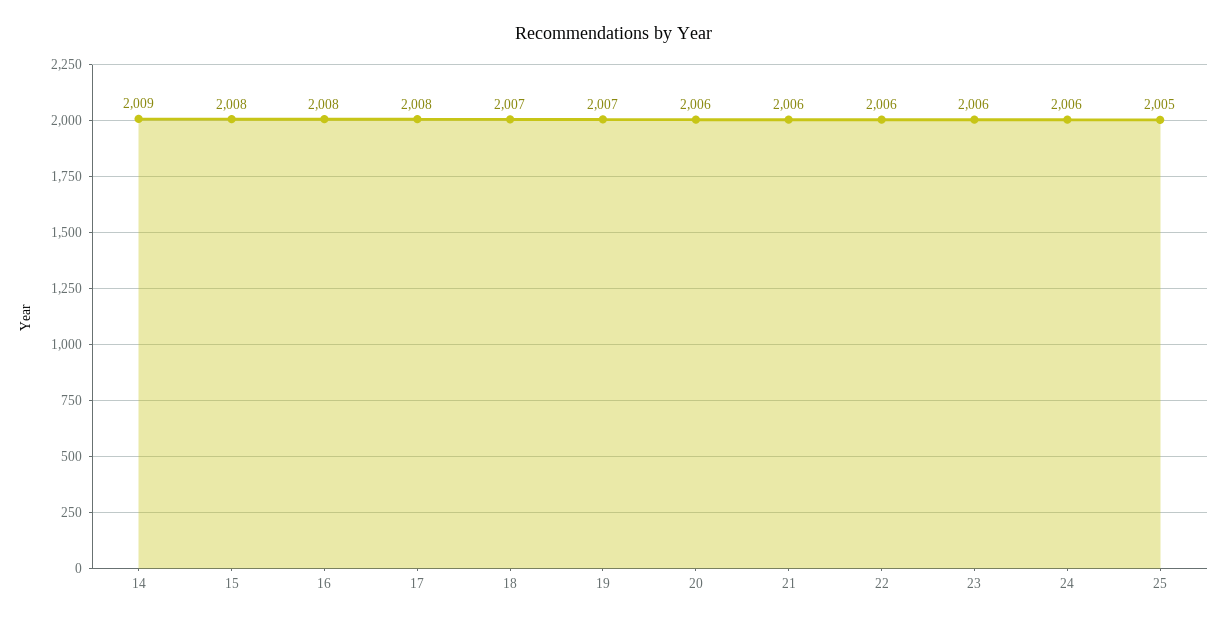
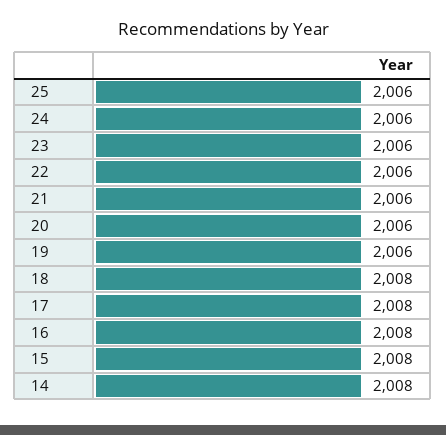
  {
-   "14": 2009,
+   "14": 2008,
    "15": 2008,
    "16": 2008,
    "17": 2008,
-   "18": 2007,
+   "18": 2008,
-   "19": 2007,
+   "19": 2006,
    "20": 2006,
    "21": 2006,
    "22": 2006,
    "23": 2006,
    "24": 2006,
-   "25": 2005
+   "25": 2006
  }

